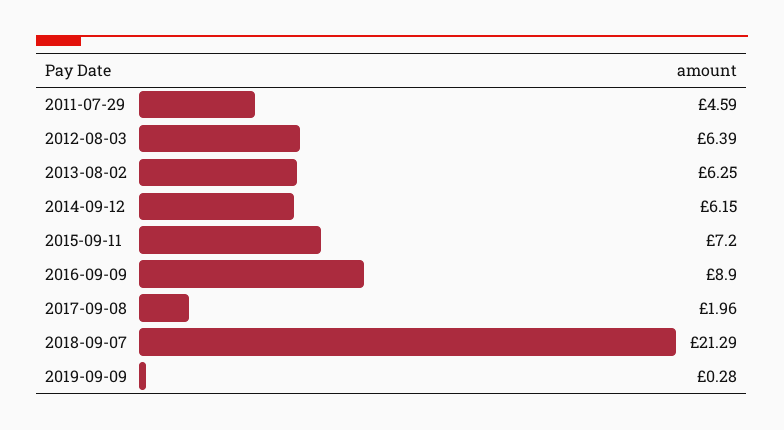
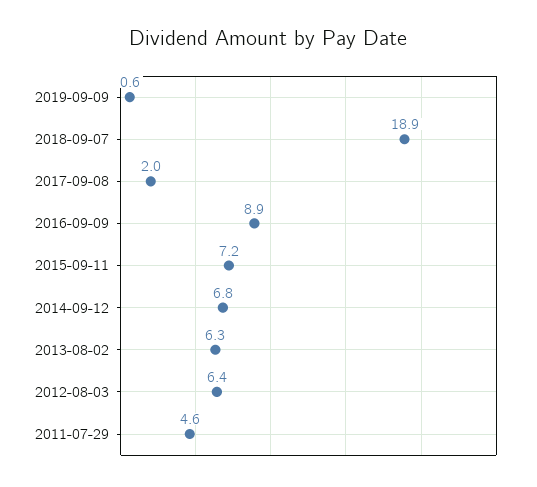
  {
    "2011-07-29": 4.59,
    "2012-08-03": 6.39,
    "2013-08-02": 6.25,
-   "2014-09-12": 6.15,
+   "2014-09-12": 6.8,
    "2015-09-11": 7.2,
    "2016-09-09": 8.9,
    "2017-09-08": 1.96,
-   "2018-09-07": 21.29,
+   "2018-09-07": 18.9,
-   "2019-09-09": 0.28
+   "2019-09-09": 0.6
  }

